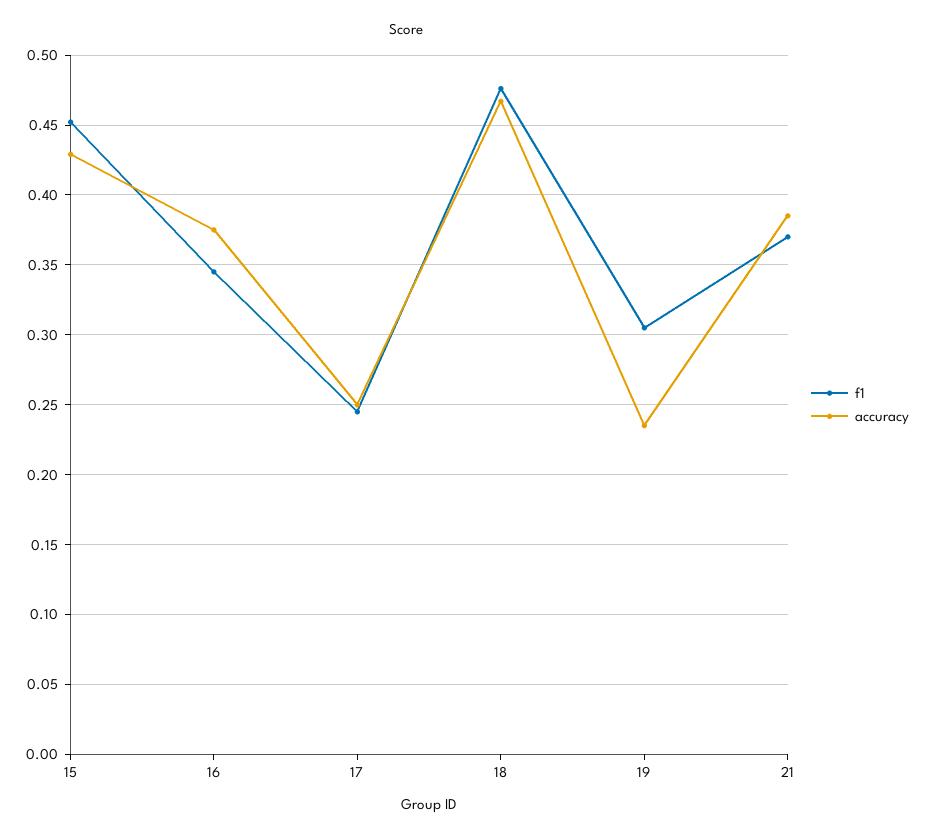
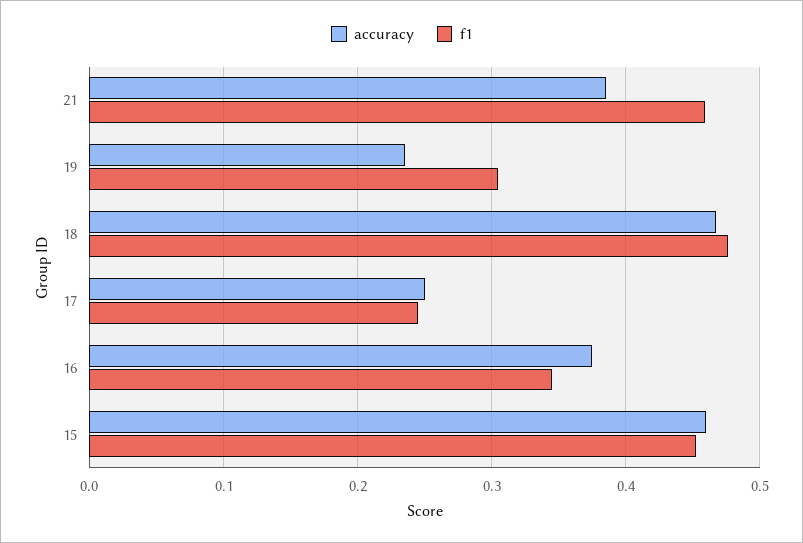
  {
    "f1": {
      "15": 0.45,
      "16": 0.345,
      "17": 0.245,
      "18": 0.475,
      "19": 0.305,
-     "21": 0.37
+     "21": 0.46
    },
    "accuracy": {
-     "15": 0.43,
+     "15": 0.46,
      "16": 0.375,
      "17": 0.25,
      "18": 0.465,
      "19": 0.235,
      "21": 0.385
    }
  }

